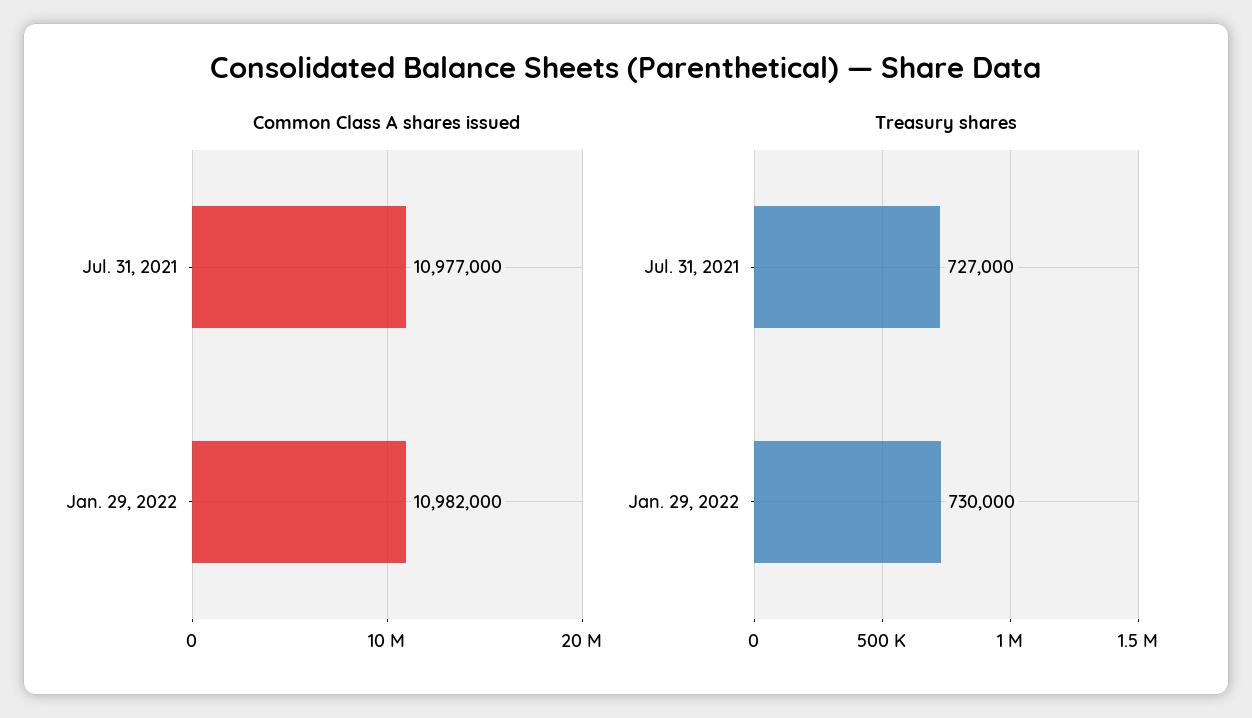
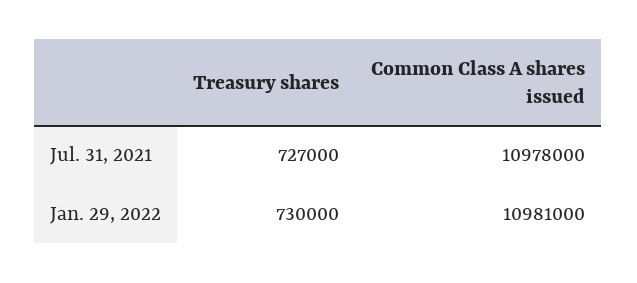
  {
    "Common Class A shares issued": {
-     "Jul. 31, 2021": 10977000,
+     "Jul. 31, 2021": 10978000,
-     "Jan. 29, 2022": 10982000
+     "Jan. 29, 2022": 10981000
    },
    "Treasury shares": {
      "Jul. 31, 2021": 727000,
      "Jan. 29, 2022": 730000
    }
  }

